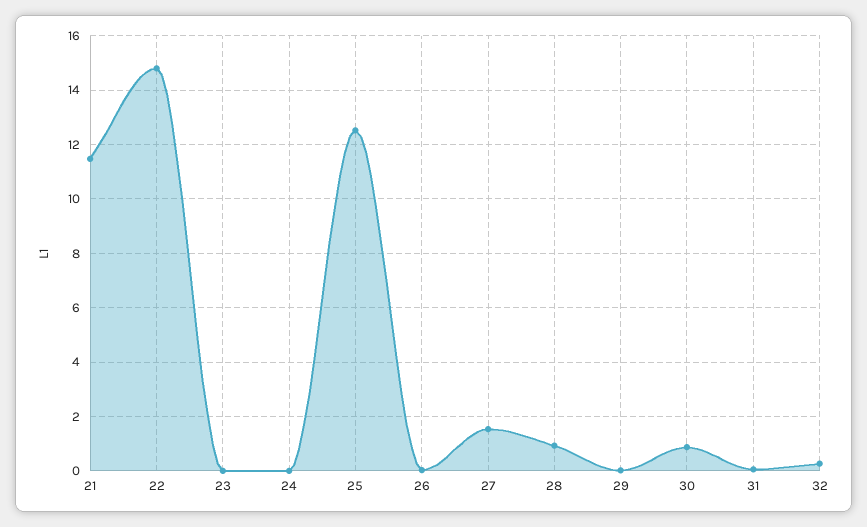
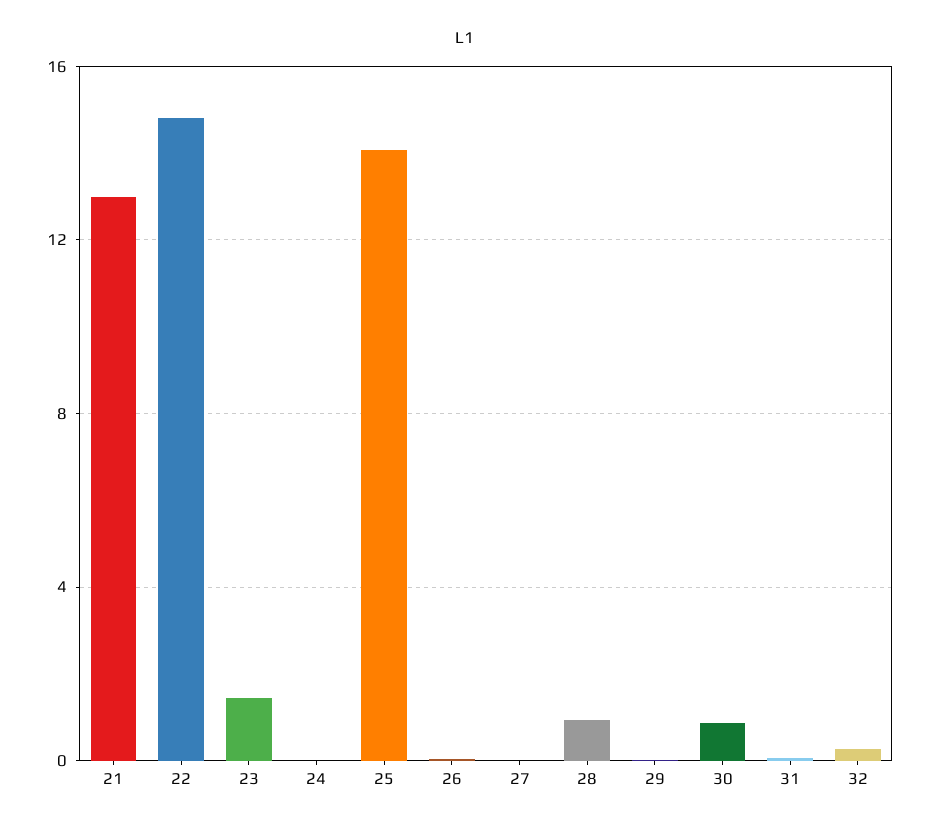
  {
-   "21": 11.5,
+   "21": 13,
    "22": 14.75,
-   "23": 0,
+   "23": 1.5,
    "24": 0,
-   "25": 12.5,
+   "25": 14,
    "26": 0,
-   "27": 1.5,
+   "27": 0,
    "28": 1,
    "29": 0,
    "30": 0.75,
    "31": 0,
    "32": 0.25
  }

